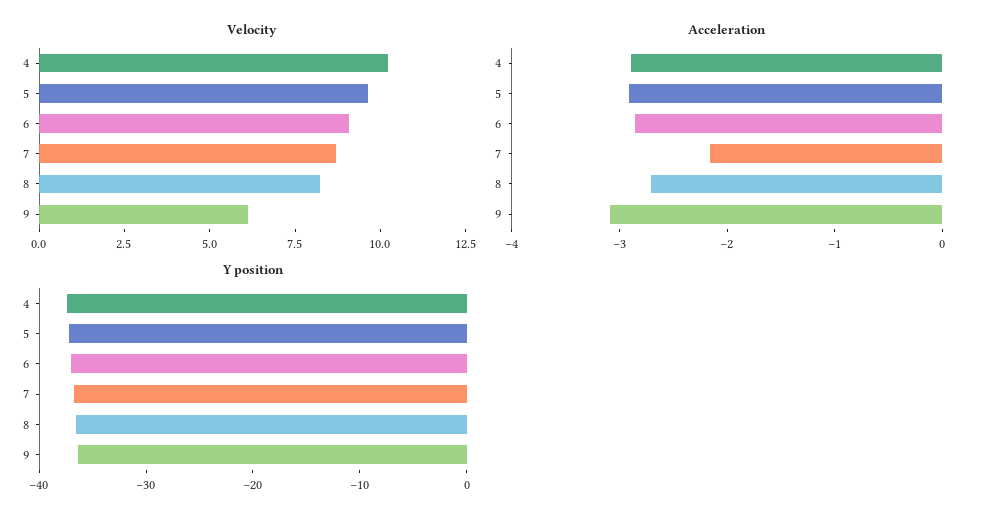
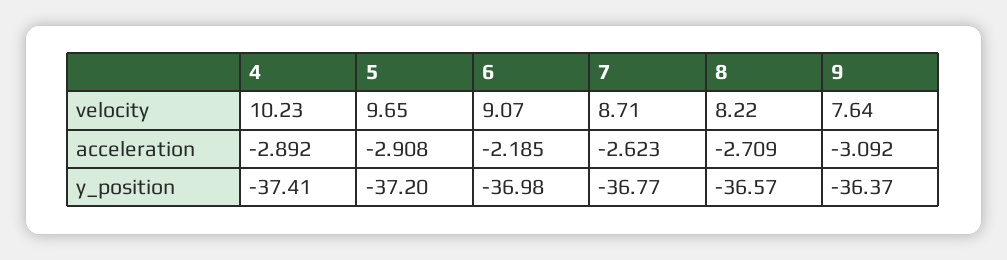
  {
    "Velocity": {
      "4": 10.23,
      "5": 9.65,
      "6": 9.07,
      "7": 8.71,
      "8": 8.22,
-     "9": 6
+     "9": 7.64
    },
    "Acceleration": {
      "4": -2.892,
      "5": -2.908,
-     "6": -2.8,
+     "6": -2.185,
-     "7": -2.2,
+     "7": -2.623,
      "8": -2.709,
      "9": -3.092
    },
    "Y position": {
      "4": -37.41,
      "5": -37.2,
      "6": -36.98,
      "7": -36.77,
      "8": -36.57,
      "9": -36.37
    }
  }

